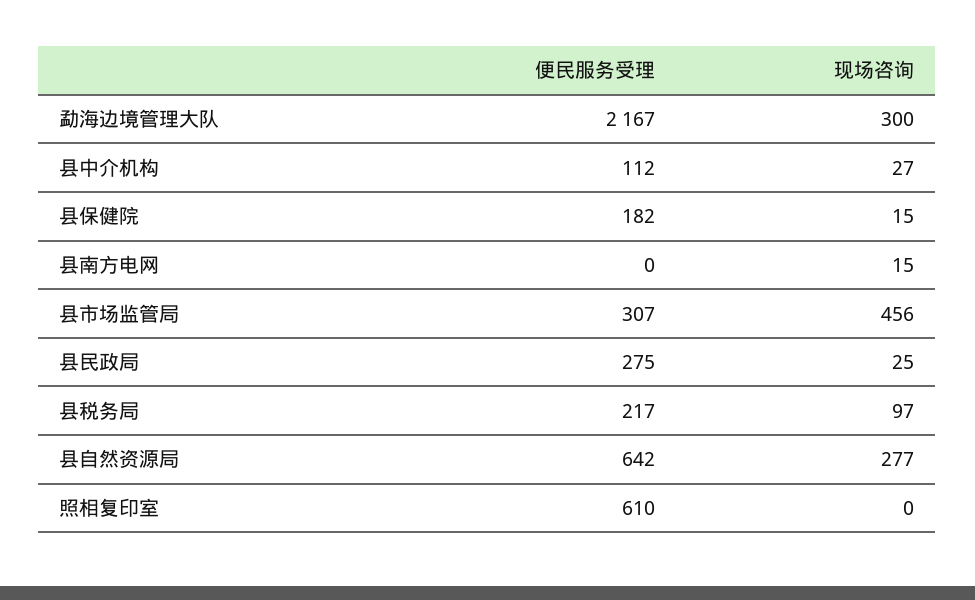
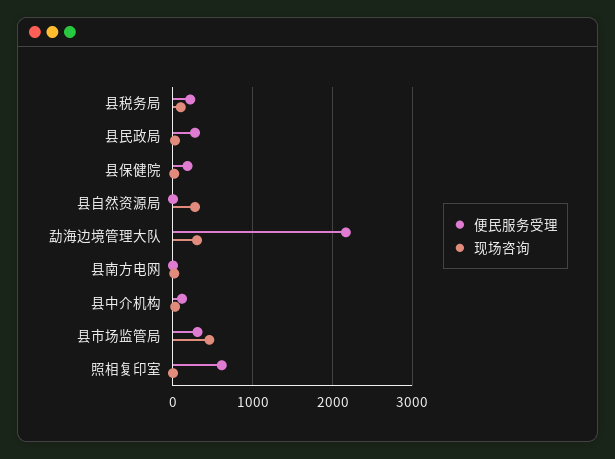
  {
    "便民服务受理": {
      "勐海边境管理大队": 2167,
      "县中介机构": 112,
      "县保健院": 182,
      "县南方电网": 0,
      "县市场监管局": 307,
      "县民政局": 275,
      "县税务局": 217,
-     "县自然资源局": 642,
+     "县自然资源局": 0,
      "照相复印室": 610
    },
    "现场咨询": {
      "勐海边境管理大队": 300,
      "县中介机构": 27,
      "县保健院": 15,
      "县南方电网": 15,
      "县市场监管局": 456,
      "县民政局": 25,
      "县税务局": 97,
      "县自然资源局": 277,
      "照相复印室": 0
    }
  }

